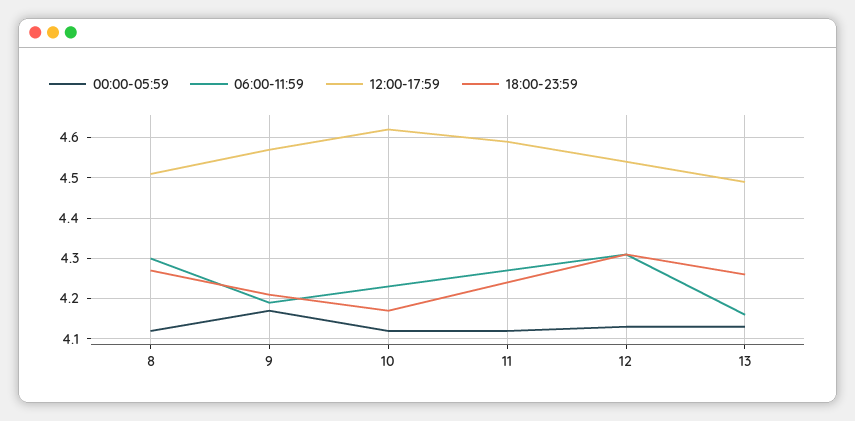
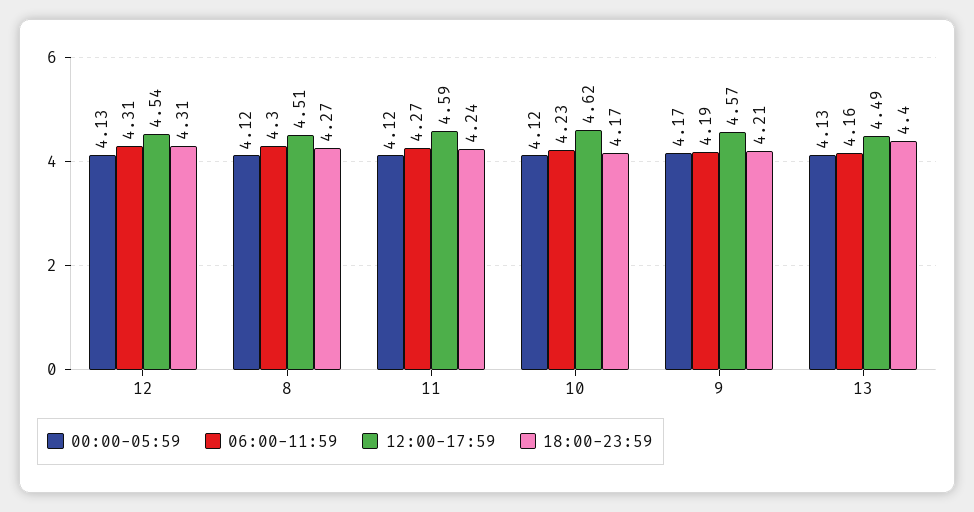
  {
    "00:00-05:59": {
      "8": 4.12,
      "9": 4.17,
      "10": 4.12,
      "11": 4.12,
      "12": 4.13,
      "13": 4.13
    },
    "06:00-11:59": {
      "8": 4.3,
      "9": 4.19,
      "10": 4.23,
      "11": 4.27,
      "12": 4.31,
      "13": 4.16
    },
    "12:00-17:59": {
      "8": 4.51,
      "9": 4.57,
      "10": 4.62,
      "11": 4.59,
      "12": 4.54,
      "13": 4.49
    },
    "18:00-23:59": {
      "8": 4.27,
      "9": 4.21,
      "10": 4.17,
      "11": 4.24,
      "12": 4.31,
-     "13": 4.25
+     "13": 4.4
    }
  }

